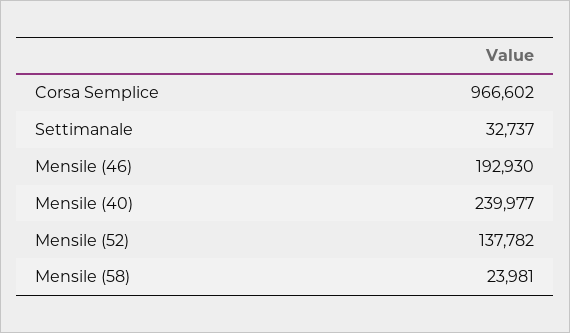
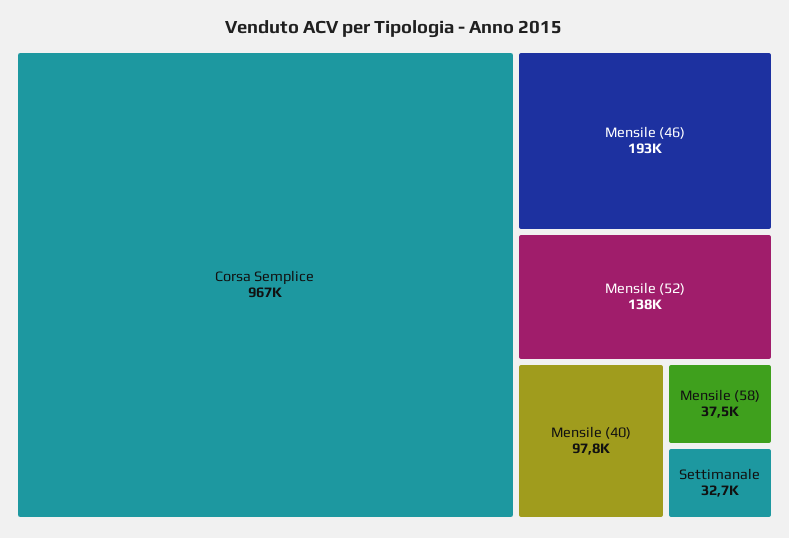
  {
    "Corsa Semplice": 966602,
    "Settimanale": 32737,
    "Mensile (46)": 192930,
-   "Mensile (40)": 239977,
+   "Mensile (40)": 97800,
    "Mensile (52)": 137782,
-   "Mensile (58)": 23981
+   "Mensile (58)": 37500
  }

